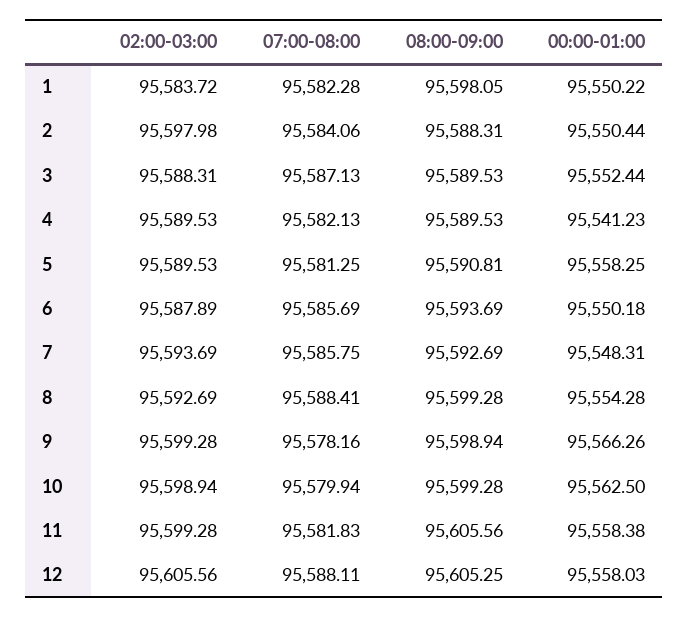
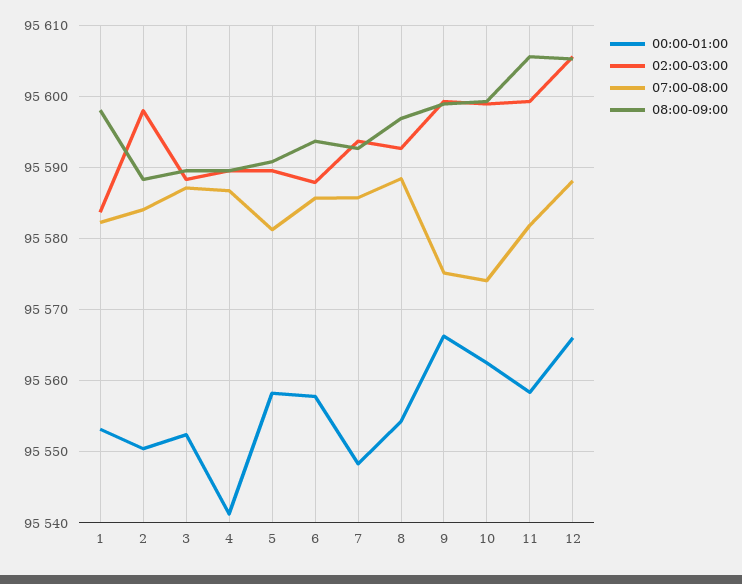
  {
    "02:00-03:00": {
      "1": 95583.72,
      "2": 95597.98,
      "3": 95588.31,
      "4": 95589.53,
      "5": 95589.53,
      "6": 95587.89,
      "7": 95593.69,
      "8": 95592.69,
      "9": 95599.28,
      "10": 95598.94,
      "11": 95599.28,
      "12": 95605.56
    },
    "07:00-08:00": {
      "1": 95582.28,
      "2": 95584.06,
      "3": 95587.13,
-     "4": 95582.13,
+     "4": 95587,
      "5": 95581.25,
      "6": 95585.69,
      "7": 95585.75,
      "8": 95588.41,
-     "9": 95578.16,
+     "9": 95575,
-     "10": 95579.94,
+     "10": 95574,
      "11": 95581.83,
      "12": 95588.11
    },
    "08:00-09:00": {
      "1": 95598.05,
      "2": 95588.31,
      "3": 95589.53,
      "4": 95589.53,
      "5": 95590.81,
      "6": 95593.69,
      "7": 95592.69,
-     "8": 95599.28,
+     "8": 95597,
      "9": 95598.94,
      "10": 95599.28,
      "11": 95605.56,
      "12": 95605.25
    },
    "00:00-01:00": {
-     "1": 95550.22,
+     "1": 95553,
      "2": 95550.44,
      "3": 95552.44,
      "4": 95541.23,
      "5": 95558.25,
-     "6": 95550.18,
+     "6": 95558,
      "7": 95548.31,
      "8": 95554.28,
      "9": 95566.26,
      "10": 95562.5,
      "11": 95558.38,
-     "12": 95558.03
+     "12": 95566
    }
  }

